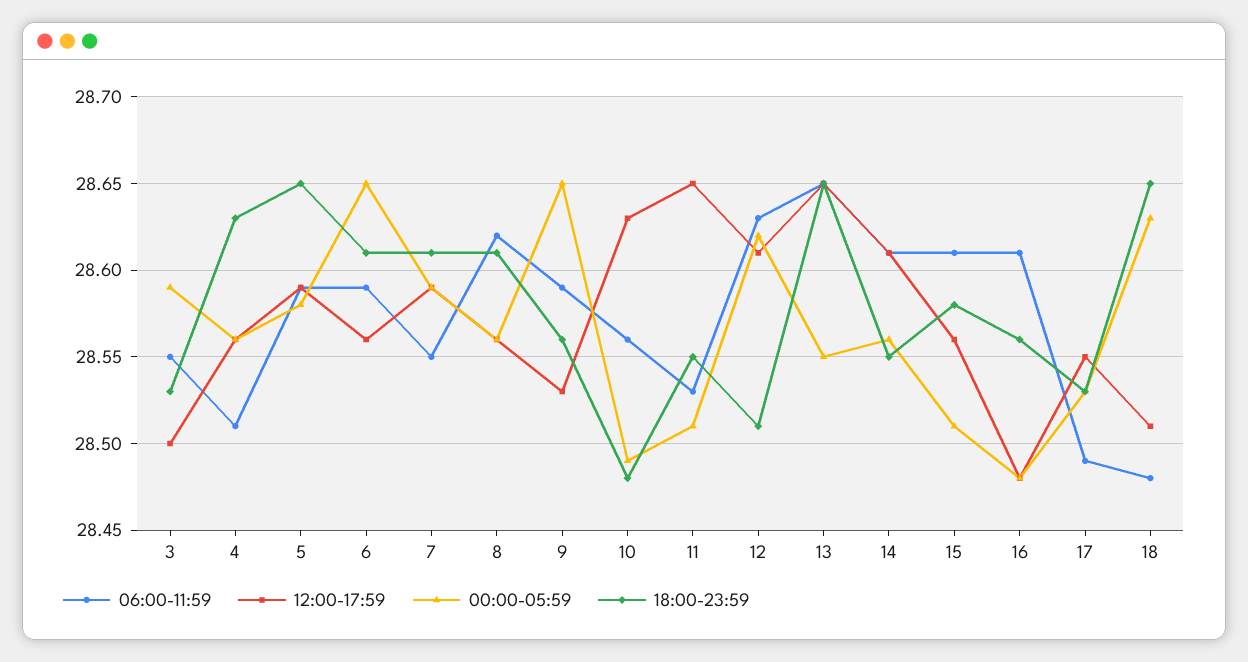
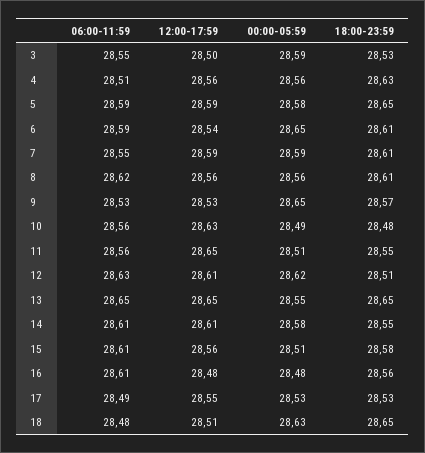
  {
    "06:00-11:59": {
      "3": 28.55,
      "4": 28.51,
      "5": 28.59,
      "6": 28.59,
      "7": 28.55,
      "8": 28.62,
-     "9": 28.59,
+     "9": 28.53,
      "10": 28.56,
-     "11": 28.53,
+     "11": 28.56,
      "12": 28.63,
      "13": 28.65,
      "14": 28.61,
      "15": 28.61,
      "16": 28.61,
      "17": 28.49,
      "18": 28.48
    },
    "12:00-17:59": {
      "3": 28.5,
      "4": 28.56,
      "5": 28.59,
-     "6": 28.56,
+     "6": 28.54,
      "7": 28.59,
      "8": 28.56,
      "9": 28.53,
      "10": 28.63,
      "11": 28.65,
      "12": 28.61,
      "13": 28.65,
      "14": 28.61,
      "15": 28.56,
      "16": 28.48,
      "17": 28.55,
      "18": 28.51
    },
    "00:00-05:59": {
      "3": 28.59,
      "4": 28.56,
      "5": 28.58,
      "6": 28.65,
      "7": 28.59,
      "8": 28.56,
      "9": 28.65,
      "10": 28.49,
      "11": 28.51,
      "12": 28.62,
      "13": 28.55,
-     "14": 28.56,
+     "14": 28.58,
      "15": 28.51,
      "16": 28.48,
      "17": 28.53,
      "18": 28.63
    },
    "18:00-23:59": {
      "3": 28.53,
      "4": 28.63,
      "5": 28.65,
      "6": 28.61,
      "7": 28.61,
      "8": 28.61,
-     "9": 28.56,
+     "9": 28.57,
      "10": 28.48,
      "11": 28.55,
      "12": 28.51,
      "13": 28.65,
      "14": 28.55,
      "15": 28.58,
      "16": 28.56,
      "17": 28.53,
      "18": 28.65
    }
  }

